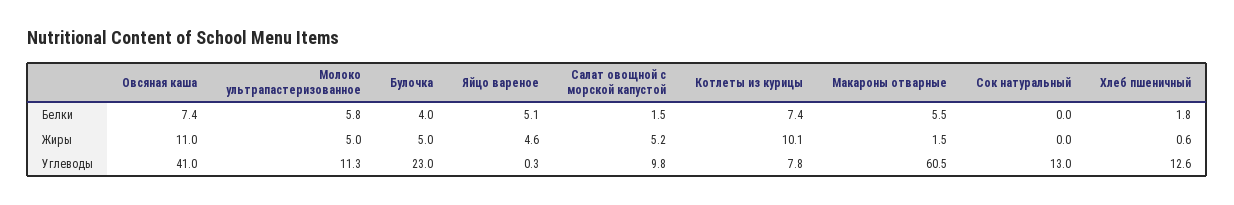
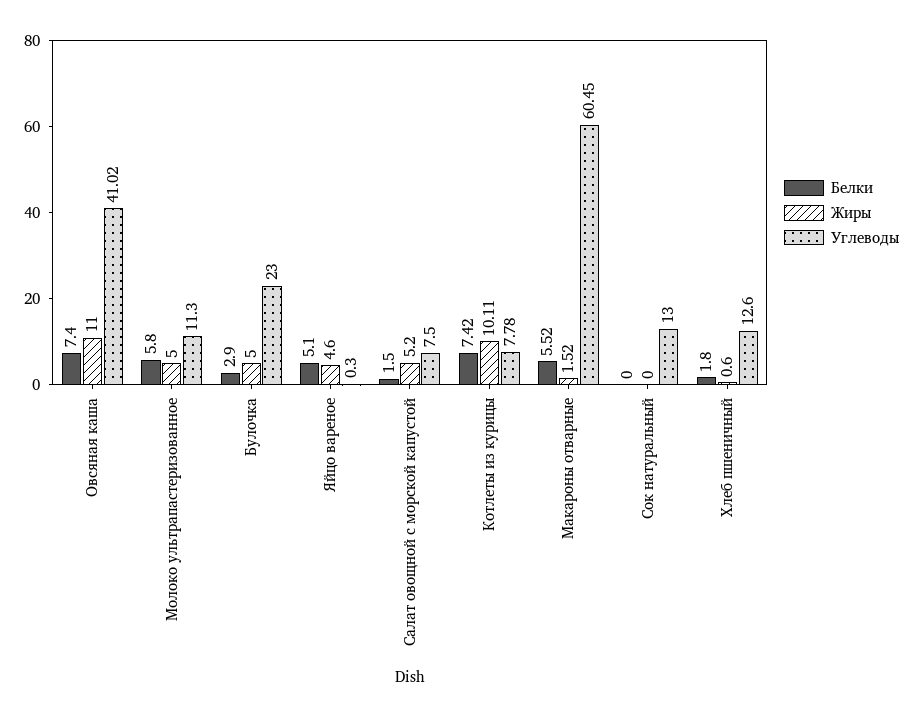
  {
    "Белки": {
      "Овсяная каша": 7.4,
      "Молоко ультрапастеризованное": 5.8,
-     "Булочка": 4,
+     "Булочка": 2.9,
      "Яйцо вареное": 5.1,
      "Салат овощной с морской капустой": 1.5,
      "Котлеты из курицы": 7.42,
      "Макароны отварные": 5.52,
      "Сок натуральный": 0,
      "Хлеб пшеничный": 1.8
    },
    "Жиры": {
      "Овсяная каша": 11,
      "Молоко ультрапастеризованное": 5,
      "Булочка": 5,
      "Яйцо вареное": 4.6,
      "Салат овощной с морской капустой": 5.2,
      "Котлеты из курицы": 10.11,
      "Макароны отварные": 1.52,
      "Сок натуральный": 0,
      "Хлеб пшеничный": 0.6
    },
    "Углеводы": {
      "Овсяная каша": 41.02,
      "Молоко ультрапастеризованное": 11.3,
      "Булочка": 23,
      "Яйцо вареное": 0.3,
-     "Салат овощной с морской капустой": 9.8,
+     "Салат овощной с морской капустой": 7.5,
      "Котлеты из курицы": 7.78,
      "Макароны отварные": 60.45,
      "Сок натуральный": 13,
      "Хлеб пшеничный": 12.6
    }
  }

